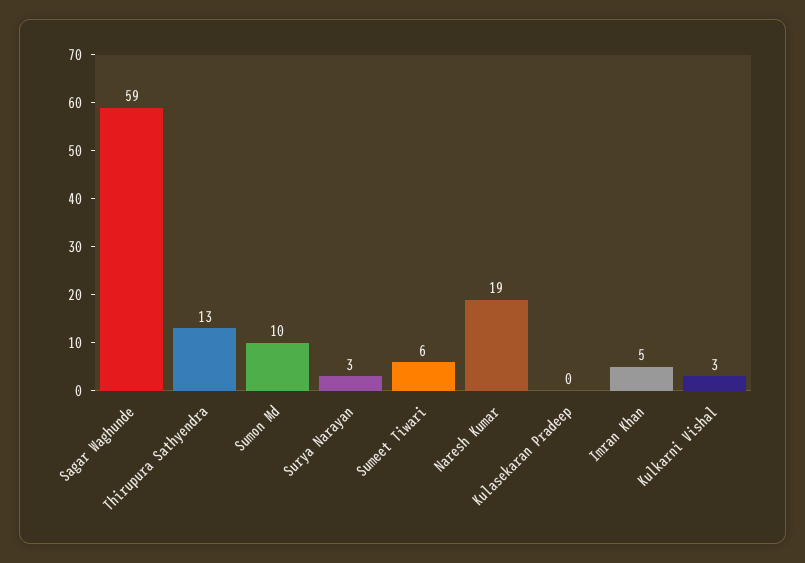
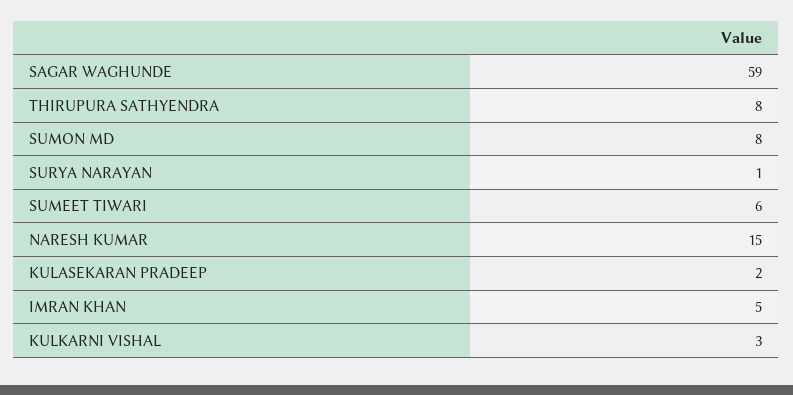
  {
    "Sagar Waghunde": 59,
-   "Thirupura Sathyendra": 13,
+   "Thirupura Sathyendra": 8,
-   "Sumon Md": 10,
+   "Sumon Md": 8,
-   "Surya Narayan": 3,
+   "Surya Narayan": 1,
    "Sumeet Tiwari": 6,
-   "Naresh Kumar": 19,
+   "Naresh Kumar": 15,
-   "Kulasekaran Pradeep": 0,
+   "Kulasekaran Pradeep": 2,
    "Imran Khan": 5,
    "Kulkarni Vishal": 3
  }

